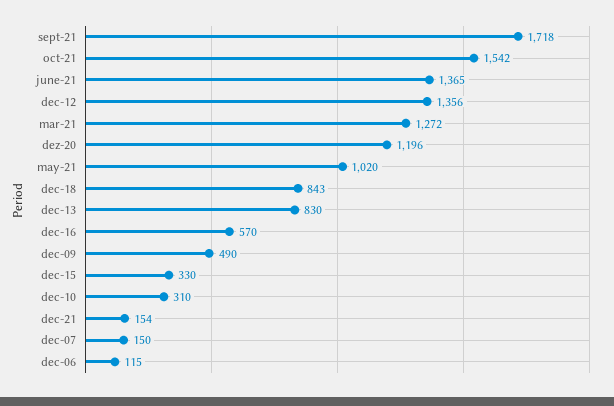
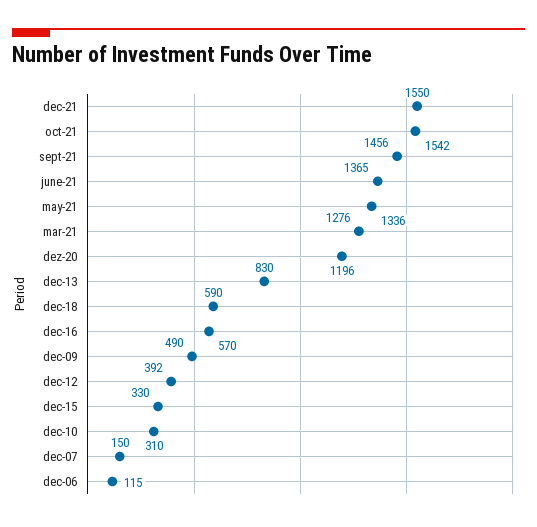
  {
-   "sept-21": 1718,
+   "sept-21": 1456,
    "oct-21": 1542,
    "june-21": 1365,
-   "dec-12": 1356,
+   "dec-12": 392,
-   "mar-21": 1272,
+   "mar-21": 1276,
    "dez-20": 1196,
-   "may-21": 1020,
+   "may-21": 1336,
-   "dec-18": 843,
+   "dec-18": 590,
    "dec-13": 830,
    "dec-16": 570,
    "dec-09": 490,
    "dec-15": 330,
    "dec-10": 310,
-   "dec-21": 154,
+   "dec-21": 1550,
    "dec-07": 150,
    "dec-06": 115
  }

